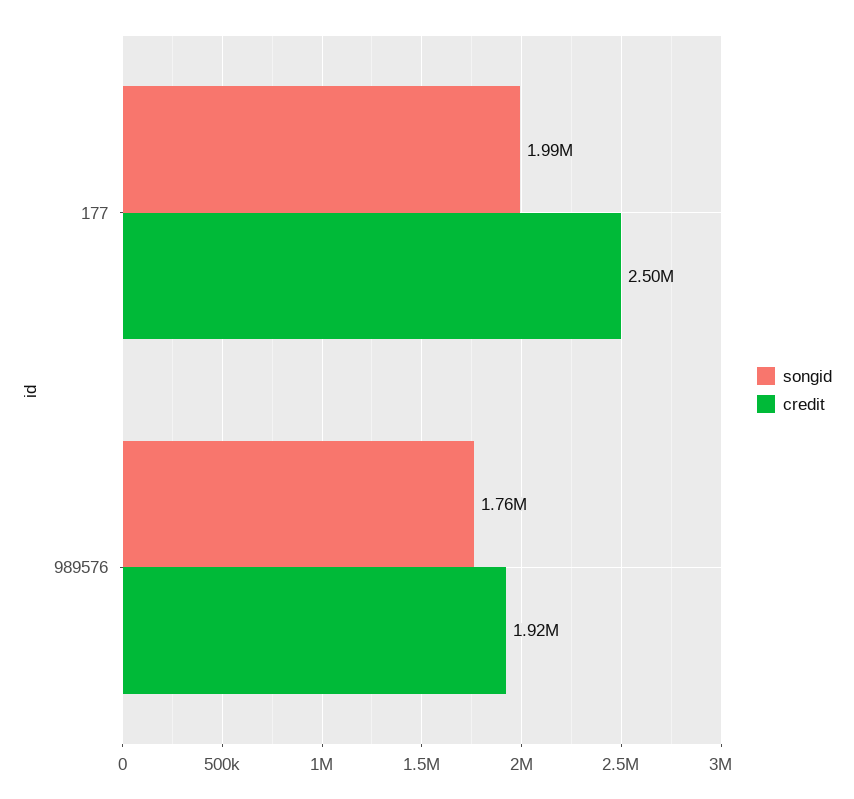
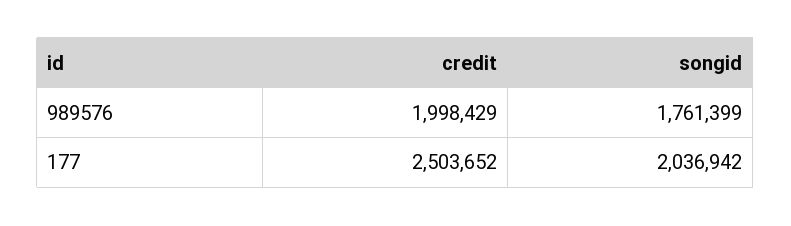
  {
    "songid": {
-     "177": 1990000,
+     "177": 2036942,
      "989576": 1761399
    },
    "credit": {
      "177": 2503652,
-     "989576": 1920000
+     "989576": 1998429
    }
  }

